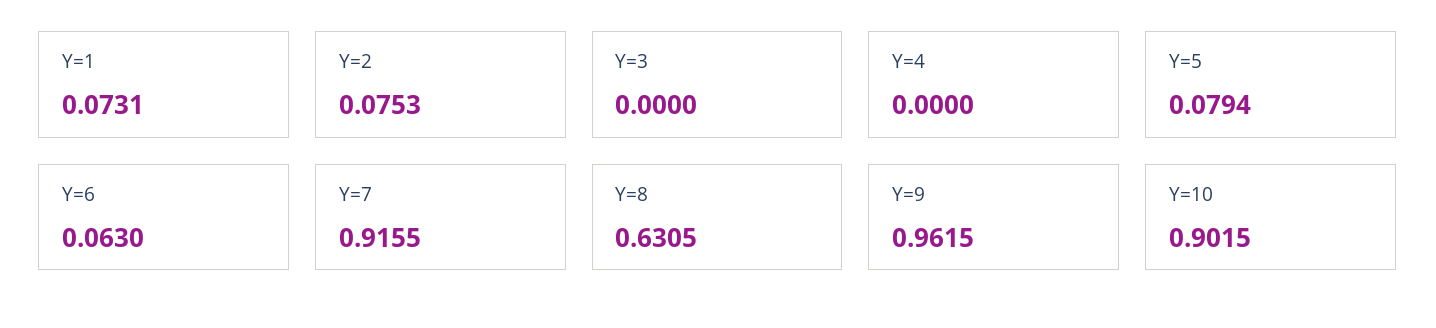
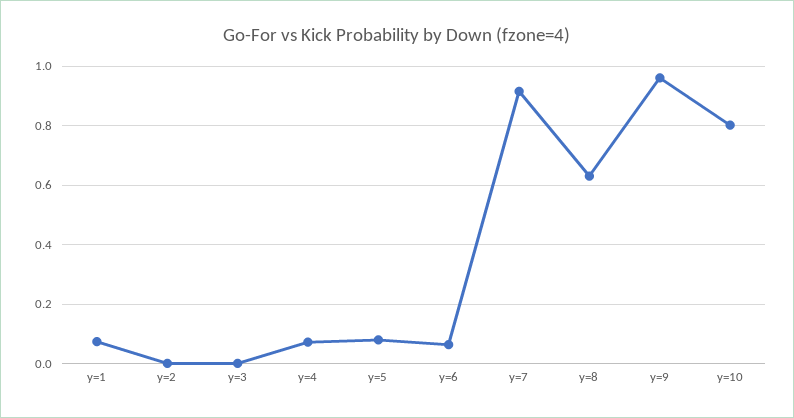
  {
    "Y=1": 0.0731,
-   "Y=2": 0.0753,
+   "Y=2": 0,
    "Y=3": 0,
-   "Y=4": 0,
+   "Y=4": 0.075,
    "Y=5": 0.0794,
    "Y=6": 0.063,
    "Y=7": 0.9155,
    "Y=8": 0.6305,
    "Y=9": 0.9615,
-   "Y=10": 0.9015
+   "Y=10": 0.8
  }

